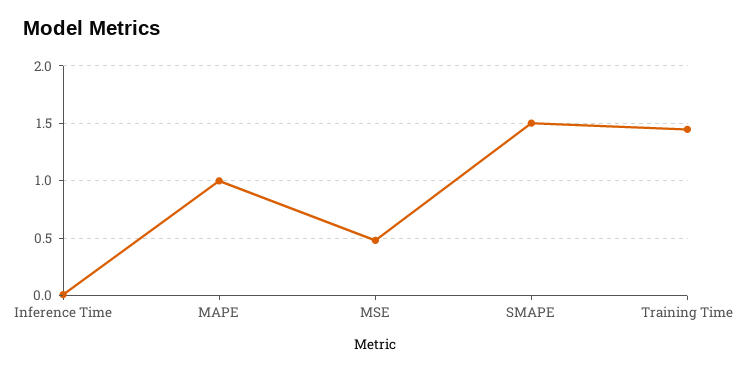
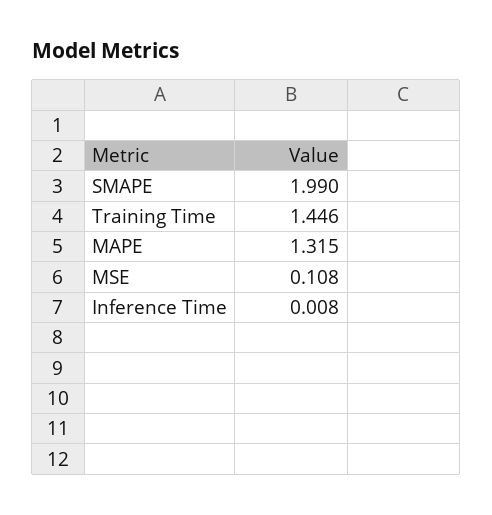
  {
    "Inference Time": 0.008,
-   "MAPE": 1,
+   "MAPE": 1.315,
-   "MSE": 0.5,
+   "MSE": 0.108,
-   "SMAPE": 1.5,
+   "SMAPE": 1.99,
    "Training Time": 1.446
  }

